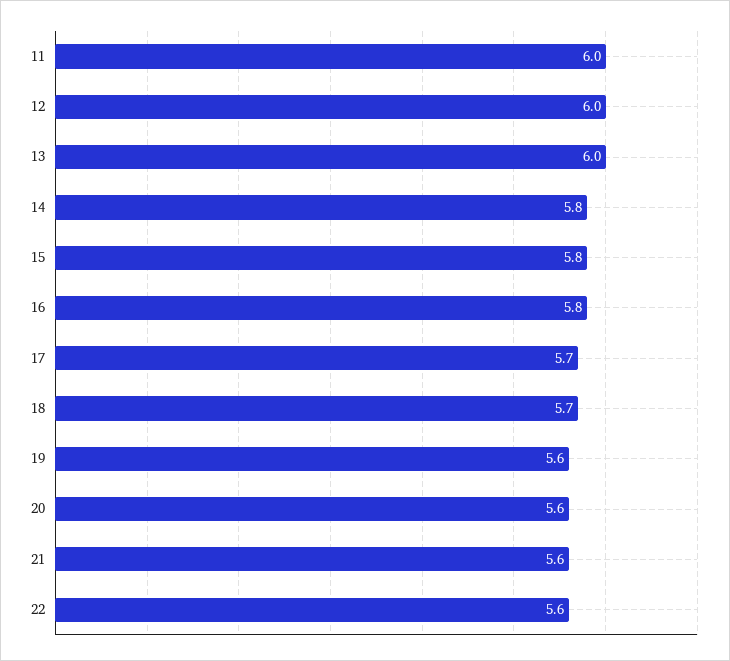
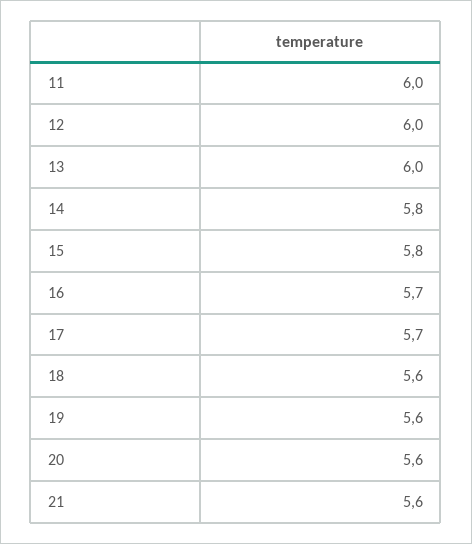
  {
    "11": 6,
    "12": 6,
    "13": 6,
    "14": 5.8,
    "15": 5.8,
-   "16": 5.8,
+   "16": 5.7,
    "17": 5.7,
-   "18": 5.7,
+   "18": 5.6,
    "19": 5.6,
    "20": 5.6,
-   "21": 5.6,
+   "21": 5.6
-   "22": 5.6
  }

